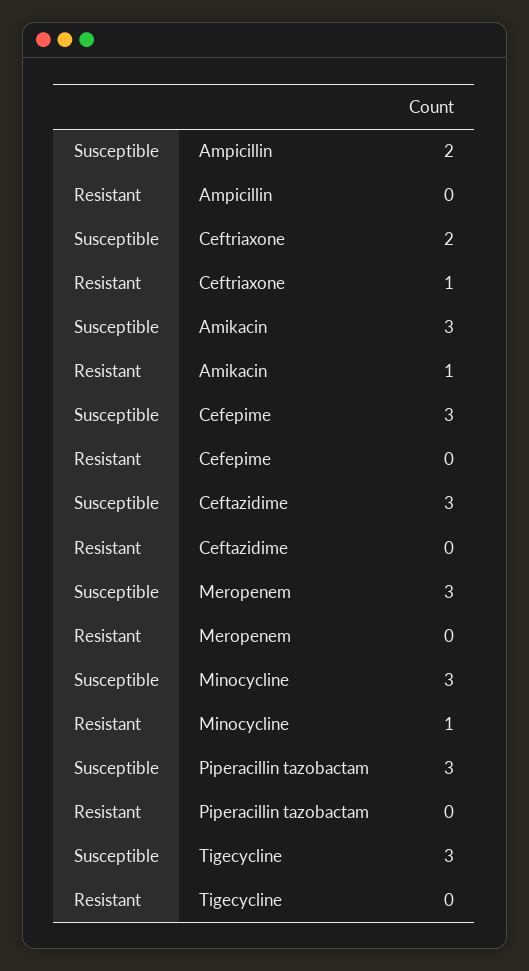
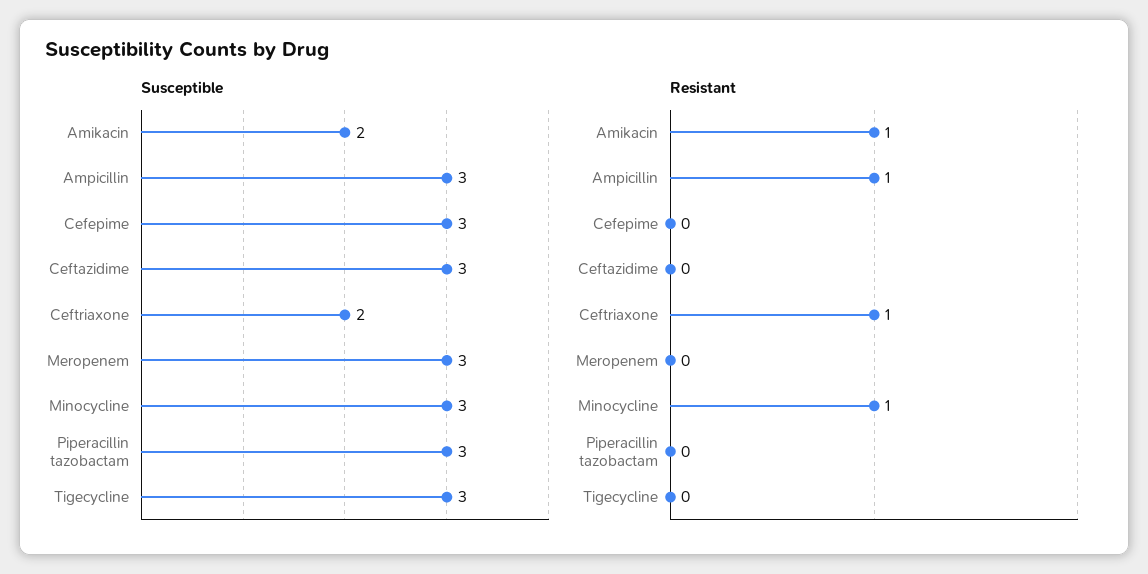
  {
    "Susceptible": {
-     "Ampicillin": 2,
+     "Ampicillin": 3,
      "Ceftriaxone": 2,
-     "Amikacin": 3,
+     "Amikacin": 2,
      "Cefepime": 3,
      "Ceftazidime": 3,
      "Meropenem": 3,
      "Minocycline": 3,
      "Piperacillin tazobactam": 3,
      "Tigecycline": 3
    },
    "Resistant": {
-     "Ampicillin": 0,
+     "Ampicillin": 1,
      "Ceftriaxone": 1,
      "Amikacin": 1,
      "Cefepime": 0,
      "Ceftazidime": 0,
      "Meropenem": 0,
      "Minocycline": 1,
      "Piperacillin tazobactam": 0,
      "Tigecycline": 0
    }
  }

